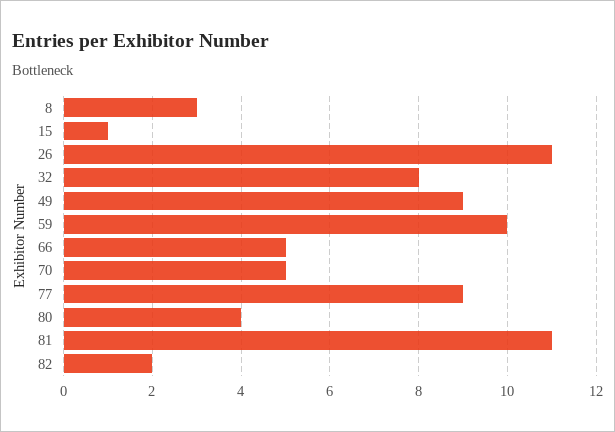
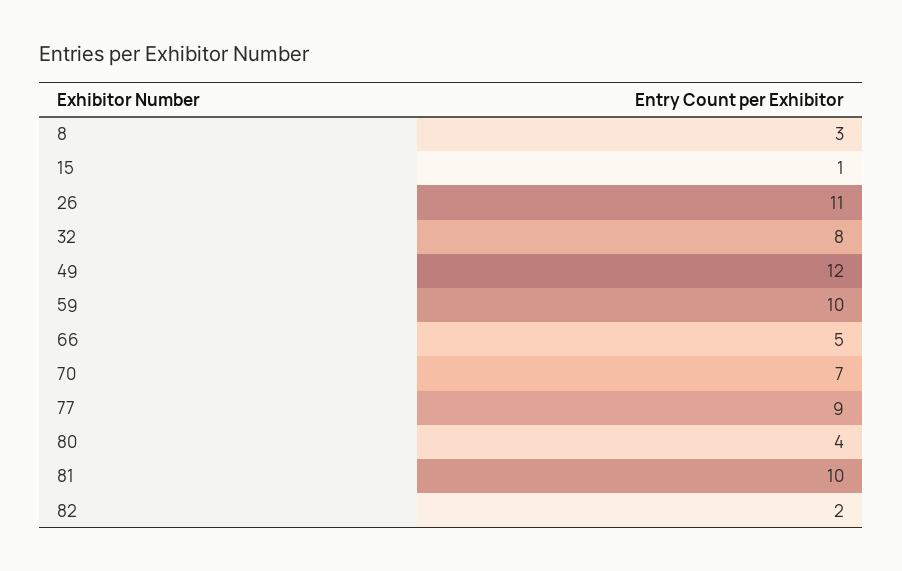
  {
    "8": 3,
    "15": 1,
    "26": 11,
    "32": 8,
-   "49": 9,
+   "49": 12,
    "59": 10,
    "66": 5,
-   "70": 5,
+   "70": 7,
    "77": 9,
    "80": 4,
-   "81": 11,
+   "81": 10,
    "82": 2
  }

